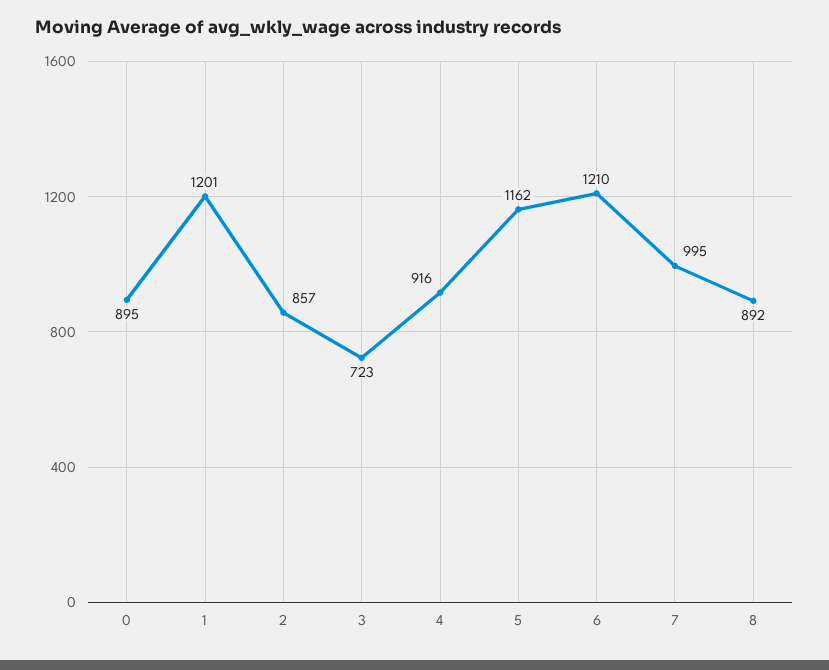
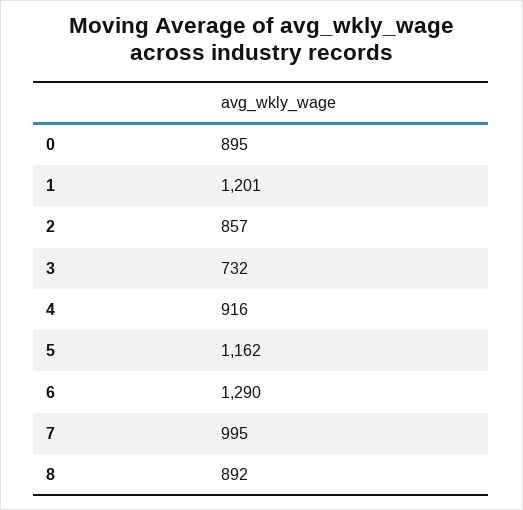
  {
    "0": 895,
    "1": 1201,
    "2": 857,
-   "3": 723,
+   "3": 732,
    "4": 916,
    "5": 1162,
-   "6": 1210,
+   "6": 1290,
    "7": 995,
    "8": 892
  }

